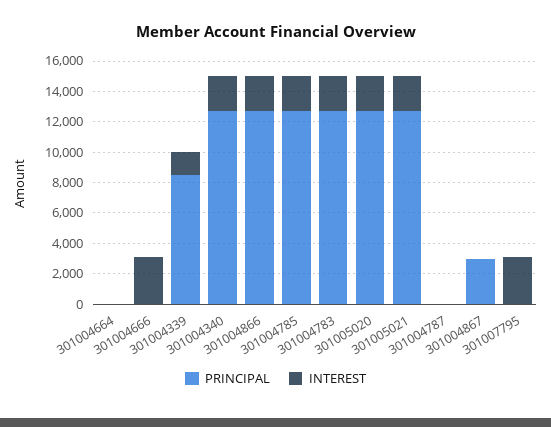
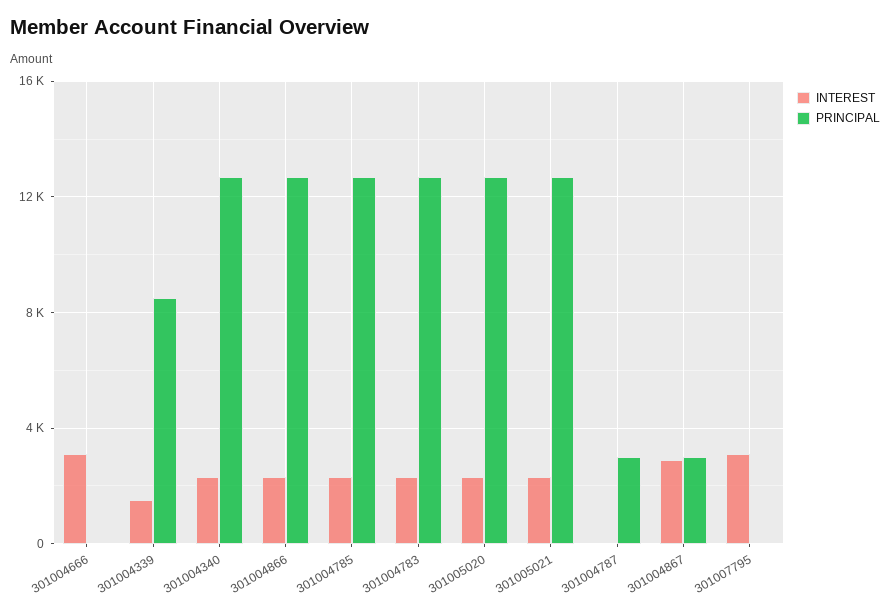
  {
    "PRINCIPAL": {
-     "301004664": 0,
      "301004666": 0,
      "301004339": 8500,
      "301004340": 12500,
      "301004866": 12500,
      "301004785": 12500,
      "301004783": 12500,
      "301005020": 12500,
      "301005021": 12500,
-     "301004787": 0,
+     "301004787": 3000,
      "301004867": 3000,
      "301007795": 0
    },
    "INTEREST": {
-     "301004664": 0,
      "301004666": 3000,
      "301004339": 1500,
      "301004340": 2500,
      "301004866": 2500,
      "301004785": 2500,
      "301004783": 2500,
      "301005020": 2500,
      "301005021": 2500,
      "301004787": 0,
-     "301004867": 0,
+     "301004867": 3000,
      "301007795": 3000
    }
  }

